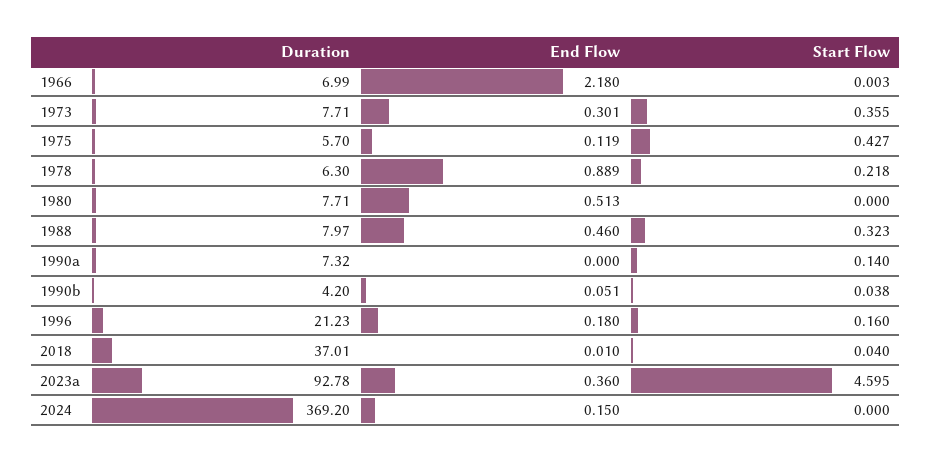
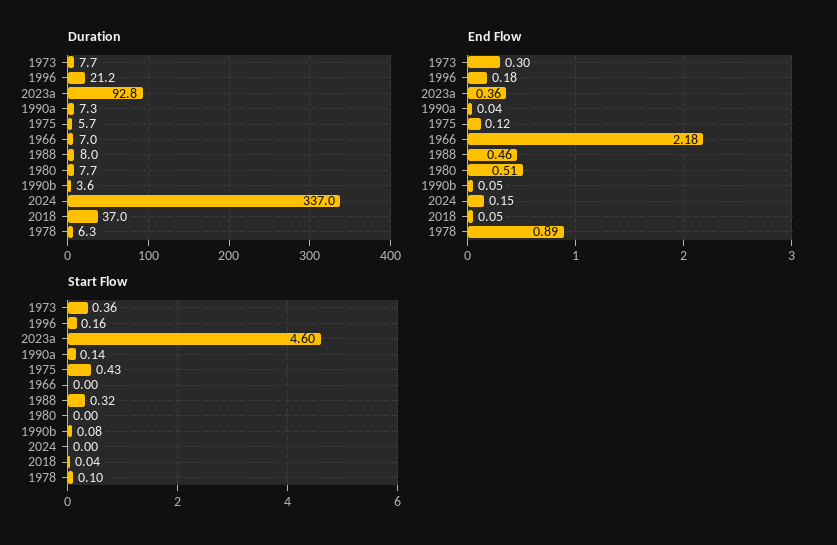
  {
    "Duration": {
      "1966": 6.99,
      "1973": 7.71,
      "1975": 5.7,
      "1978": 6.3,
      "1980": 7.71,
      "1988": 7.97,
      "1990a": 7.32,
-     "1990b": 4.2,
+     "1990b": 3.6,
      "1996": 21.23,
      "2018": 37.01,
      "2023a": 92.78,
-     "2024": 369.2
+     "2024": 337
    },
    "End Flow": {
      "1966": 2.18,
      "1973": 0.301,
      "1975": 0.119,
      "1978": 0.889,
      "1980": 0.513,
      "1988": 0.46,
-     "1990a": 0,
+     "1990a": 0.04,
      "1990b": 0.051,
      "1996": 0.18,
-     "2018": 0.01,
+     "2018": 0.05,
      "2023a": 0.36,
      "2024": 0.15
    },
    "Start Flow": {
      "1966": 0.003,
      "1973": 0.355,
      "1975": 0.427,
-     "1978": 0.218,
+     "1978": 0.1,
      "1980": 0,
      "1988": 0.323,
      "1990a": 0.14,
-     "1990b": 0.038,
+     "1990b": 0.08,
      "1996": 0.16,
      "2018": 0.04,
      "2023a": 4.595,
      "2024": 0
    }
  }

